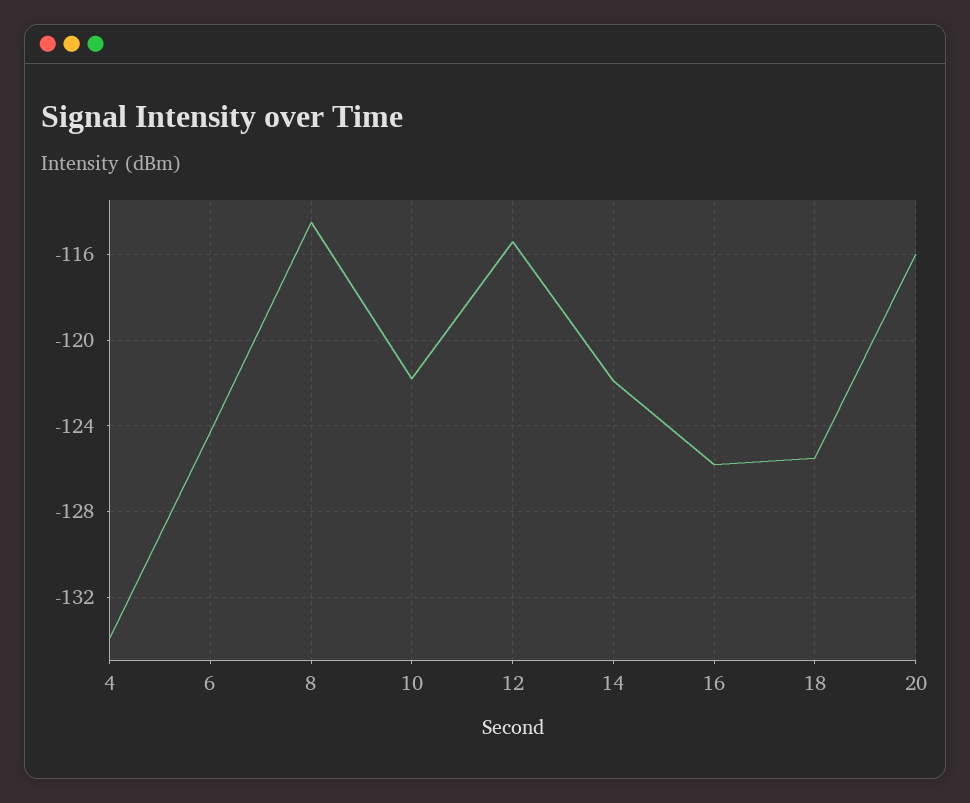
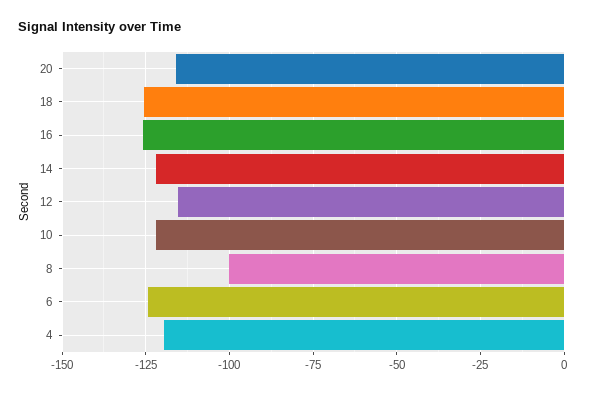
  {
-   "4": -134,
+   "4": -120,
    "6": -124.5,
-   "8": -114.5,
+   "8": -100,
    "10": -122,
    "12": -115.5,
    "14": -122,
    "16": -126,
    "18": -125.5,
    "20": -116
  }

